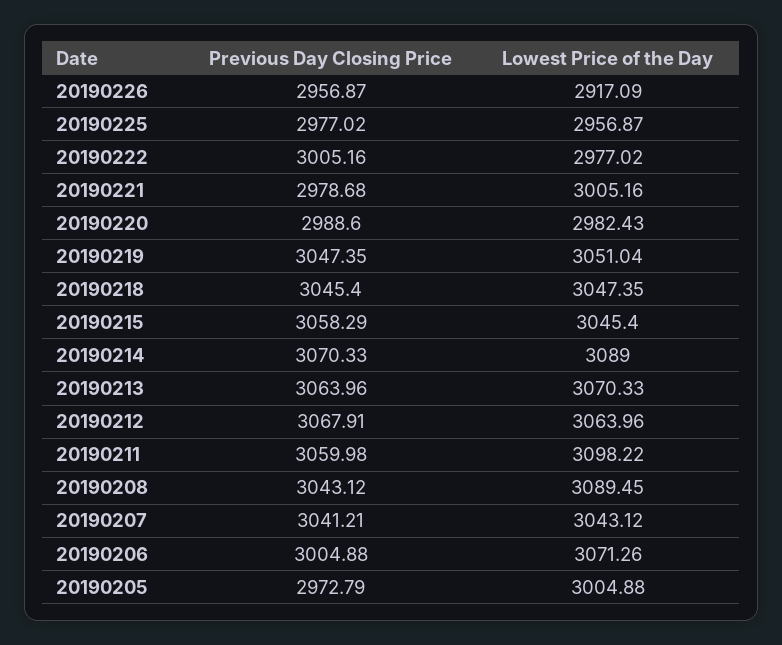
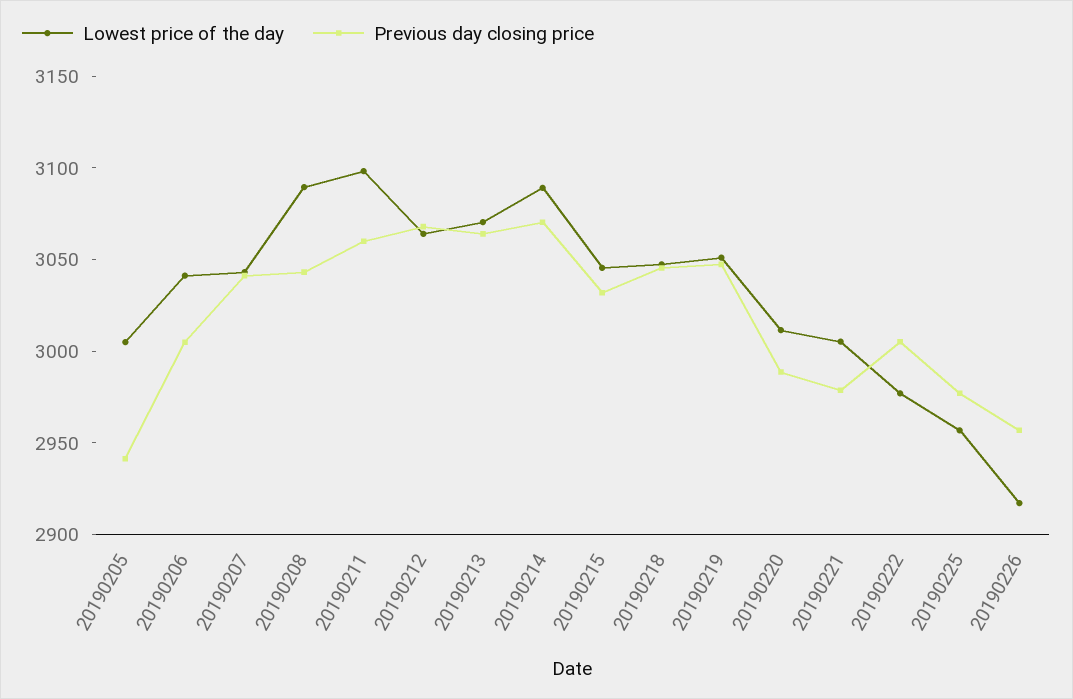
  {
    "Previous Day Closing Price": {
      "20190226": 2956.87,
      "20190225": 2977.02,
      "20190222": 3005.16,
      "20190221": 2978.68,
      "20190220": 2988.6,
      "20190219": 3047.35,
      "20190218": 3045.4,
-     "20190215": 3058.29,
+     "20190215": 3030,
      "20190214": 3070.33,
      "20190213": 3063.96,
      "20190212": 3067.91,
      "20190211": 3059.98,
      "20190208": 3043.12,
      "20190207": 3041.21,
      "20190206": 3004.88,
-     "20190205": 2972.79
+     "20190205": 2940
    },
    "Lowest Price of the Day": {
      "20190226": 2917.09,
      "20190225": 2956.87,
      "20190222": 2977.02,
      "20190221": 3005.16,
-     "20190220": 2982.43,
+     "20190220": 3010,
      "20190219": 3051.04,
      "20190218": 3047.35,
      "20190215": 3045.4,
      "20190214": 3089,
      "20190213": 3070.33,
      "20190212": 3063.96,
      "20190211": 3098.22,
      "20190208": 3089.45,
      "20190207": 3043.12,
-     "20190206": 3071.26,
+     "20190206": 3040,
      "20190205": 3004.88
    }
  }

